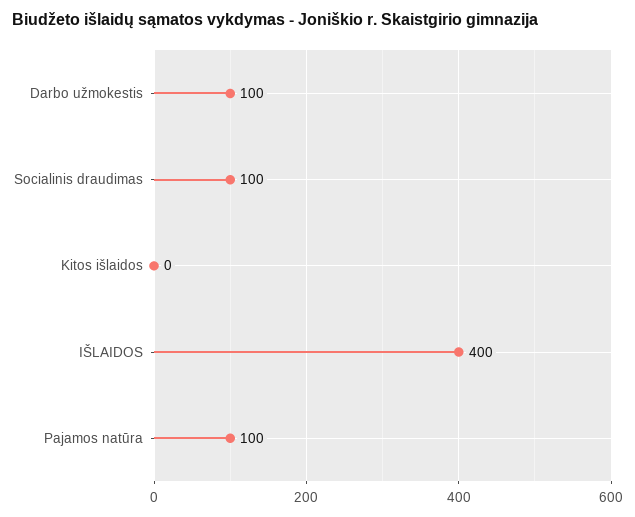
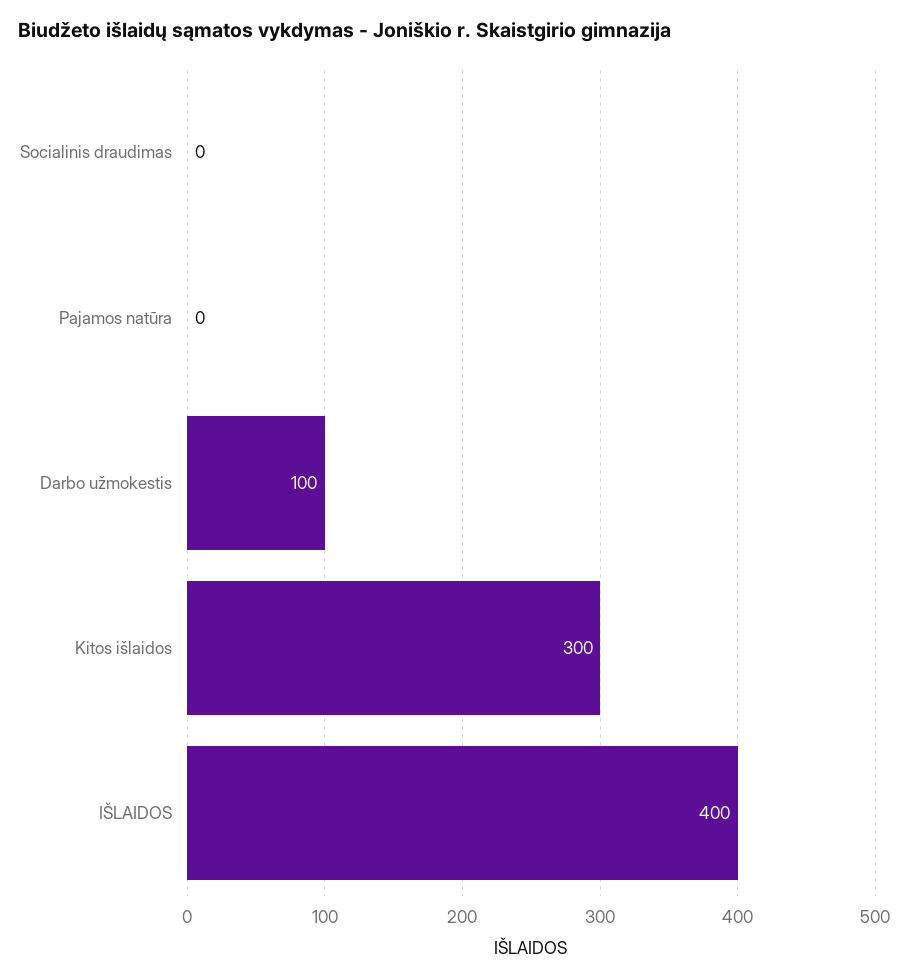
  {
    "Darbo užmokestis": 100,
-   "Socialinis draudimas": 100,
+   "Socialinis draudimas": 0,
-   "Kitos išlaidos": 0,
+   "Kitos išlaidos": 300,
    "IŠLAIDOS": 400,
-   "Pajamos natūra": 100
+   "Pajamos natūra": 0
  }

